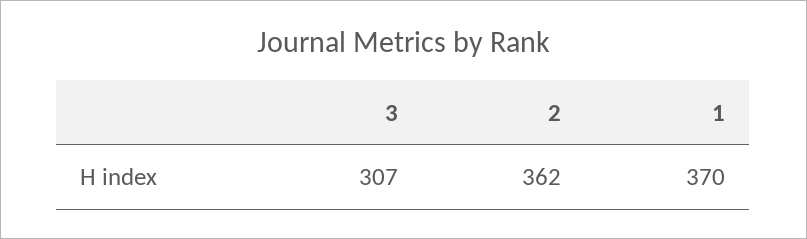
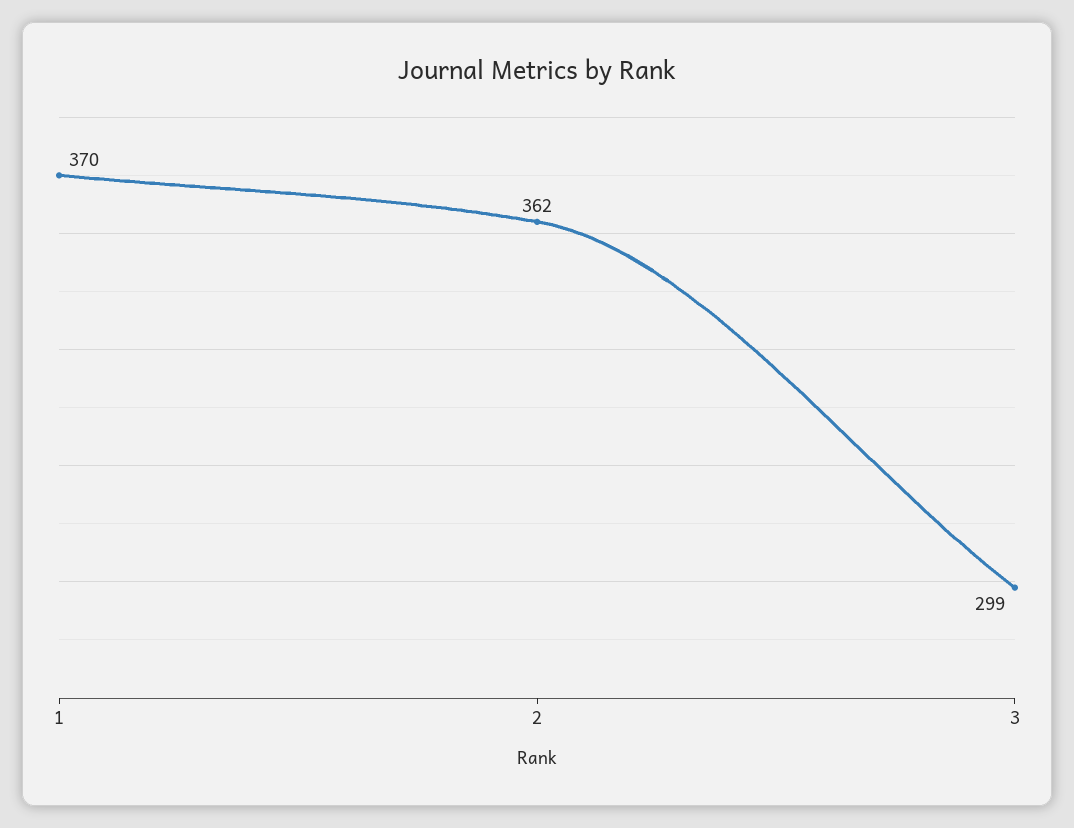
  {
-   "3": 307,
+   "3": 299,
    "2": 362,
    "1": 370
  }

